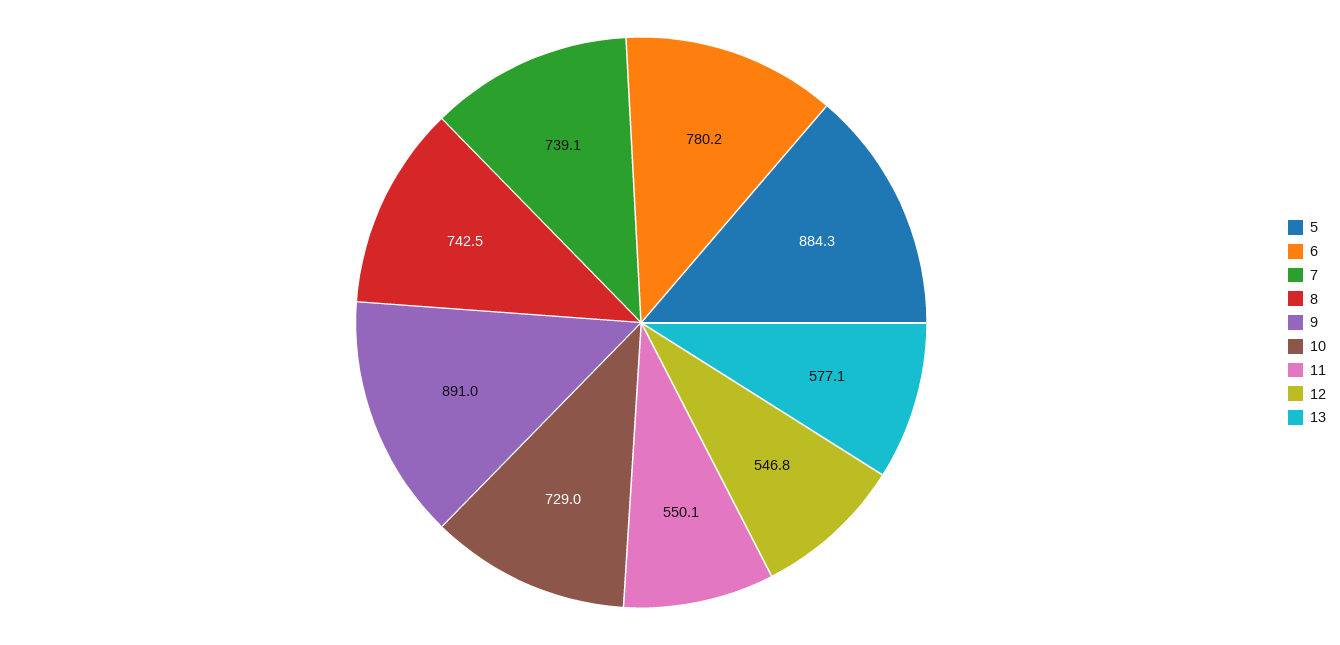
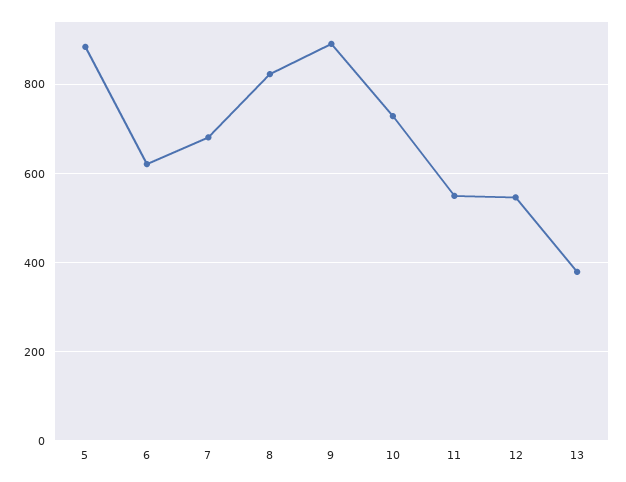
  {
    "5": 884.3,
-   "6": 780.2,
+   "6": 620,
-   "7": 739.1,
+   "7": 680,
-   "8": 742.5,
+   "8": 820,
    "9": 891,
    "10": 729,
    "11": 550.1,
    "12": 546.8,
-   "13": 577.1
+   "13": 380
  }

